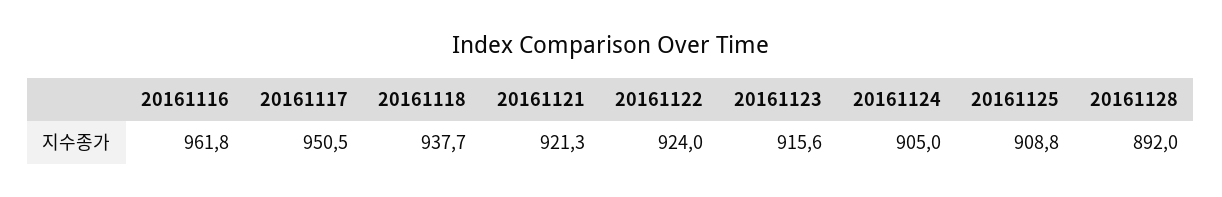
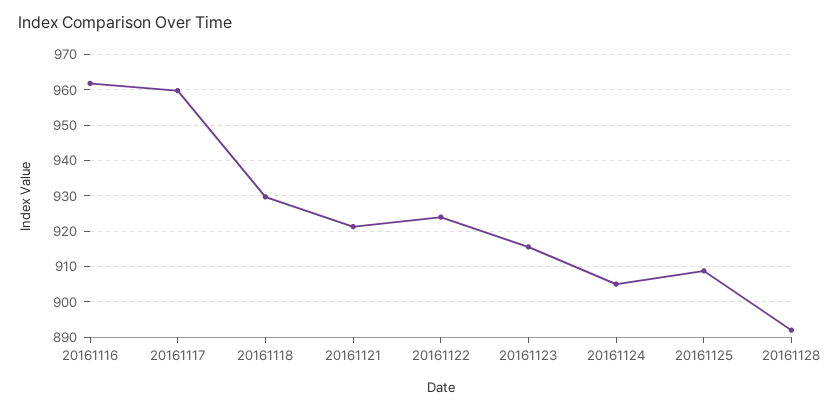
  {
    "20161116": 961.8,
-   "20161117": 950.5,
+   "20161117": 960,
-   "20161118": 937.7,
+   "20161118": 930,
    "20161121": 921.3,
    "20161122": 924,
    "20161123": 915.6,
    "20161124": 905,
    "20161125": 908.8,
    "20161128": 892
  }

